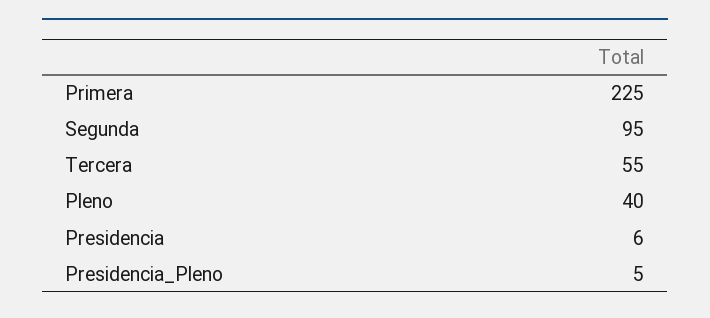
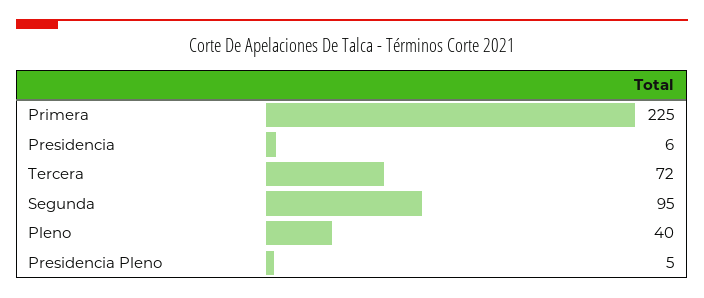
  {
    "Primera": 225,
    "Segunda": 95,
-   "Tercera": 55,
+   "Tercera": 72,
    "Pleno": 40,
    "Presidencia": 6,
    "Presidencia_Pleno": 5
  }

